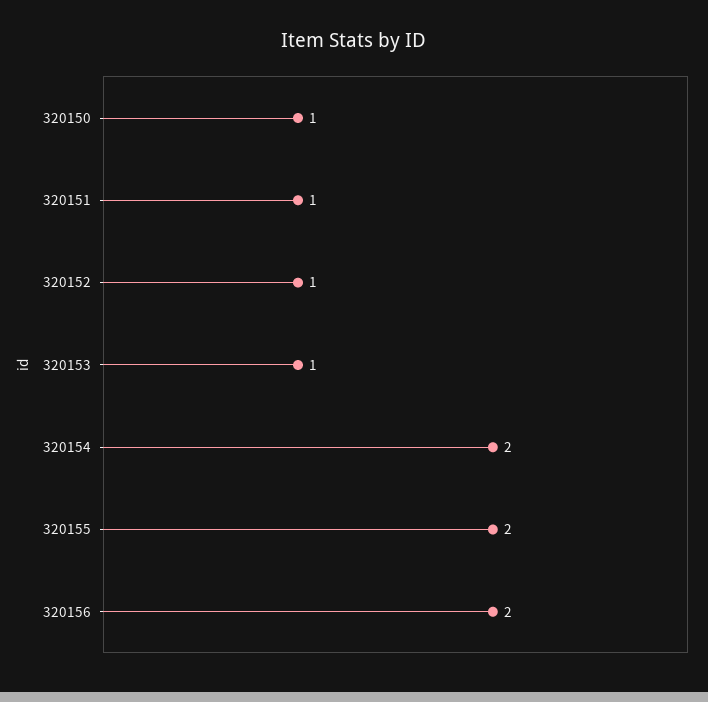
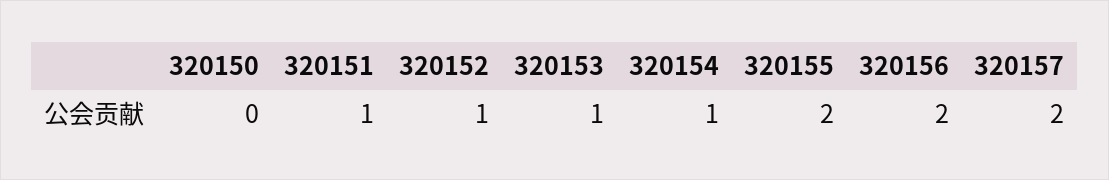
  {
-   "320150": 1,
+   "320150": 0,
    "320151": 1,
    "320152": 1,
    "320153": 1,
-   "320154": 2,
+   "320154": 1,
    "320155": 2,
-   "320156": 2
+   "320156": 2,
+   "320157": 2
  }

